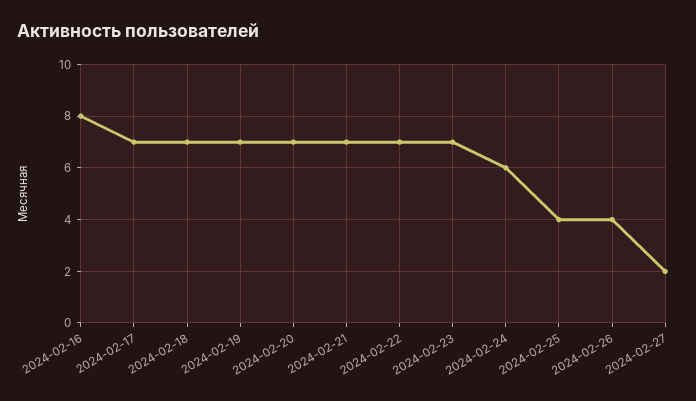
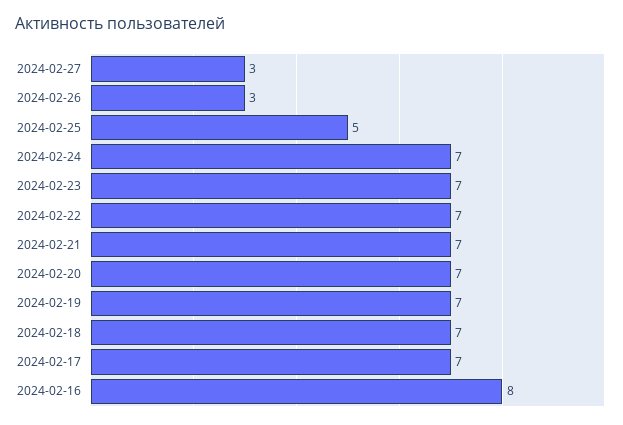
  {
    "2024-02-16": 8,
    "2024-02-17": 7,
    "2024-02-18": 7,
    "2024-02-19": 7,
    "2024-02-20": 7,
    "2024-02-21": 7,
    "2024-02-22": 7,
    "2024-02-23": 7,
-   "2024-02-24": 6,
+   "2024-02-24": 7,
-   "2024-02-25": 4,
+   "2024-02-25": 5,
-   "2024-02-26": 4,
+   "2024-02-26": 3,
-   "2024-02-27": 2
+   "2024-02-27": 3
  }

